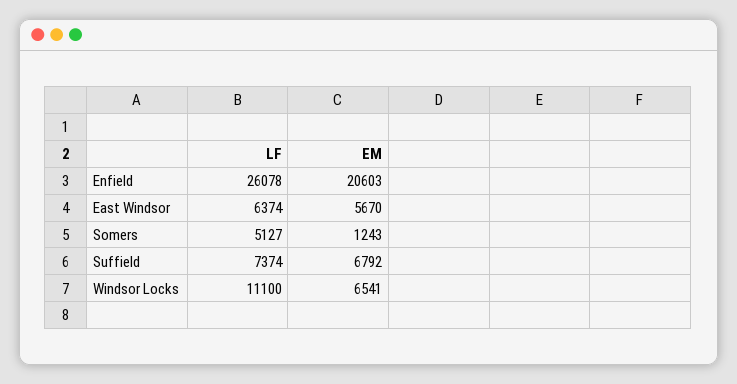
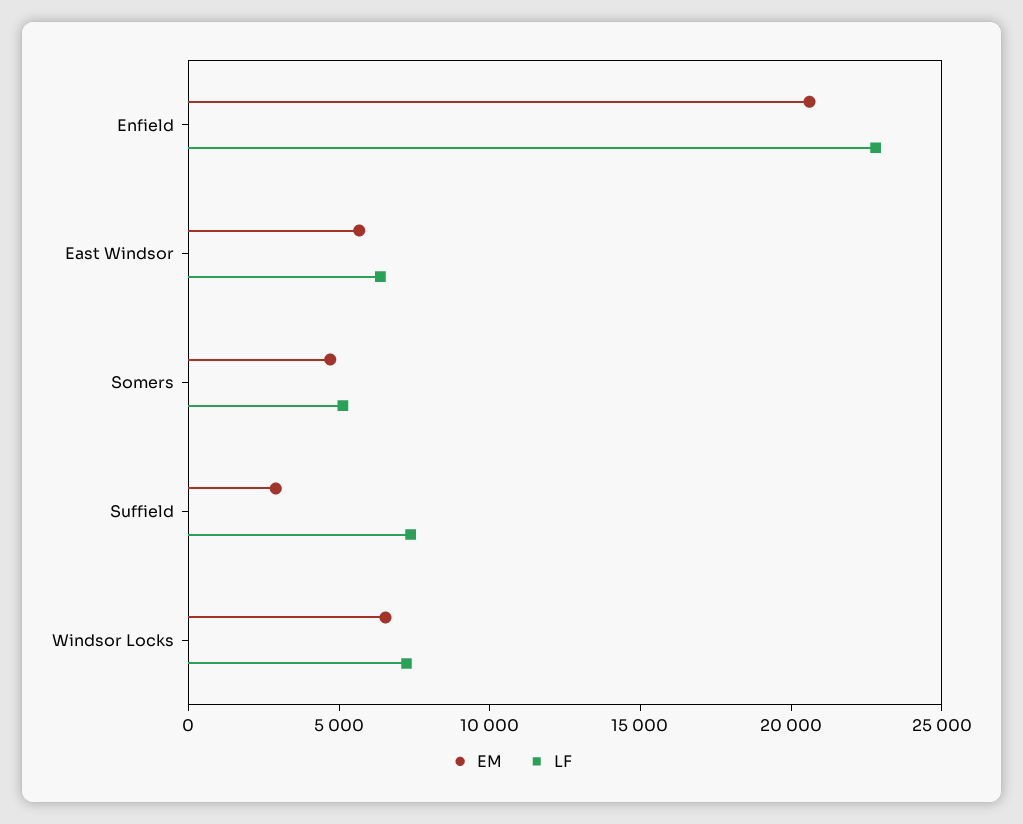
  {
    "LF": {
-     "Enfield": 26078,
+     "Enfield": 23000,
      "East Windsor": 6374,
      "Somers": 5127,
      "Suffield": 7374,
-     "Windsor Locks": 11100
+     "Windsor Locks": 7000
    },
    "EM": {
      "Enfield": 20603,
      "East Windsor": 5670,
-     "Somers": 1243,
+     "Somers": 5000,
-     "Suffield": 6792,
+     "Suffield": 3000,
      "Windsor Locks": 6541
    }
  }

